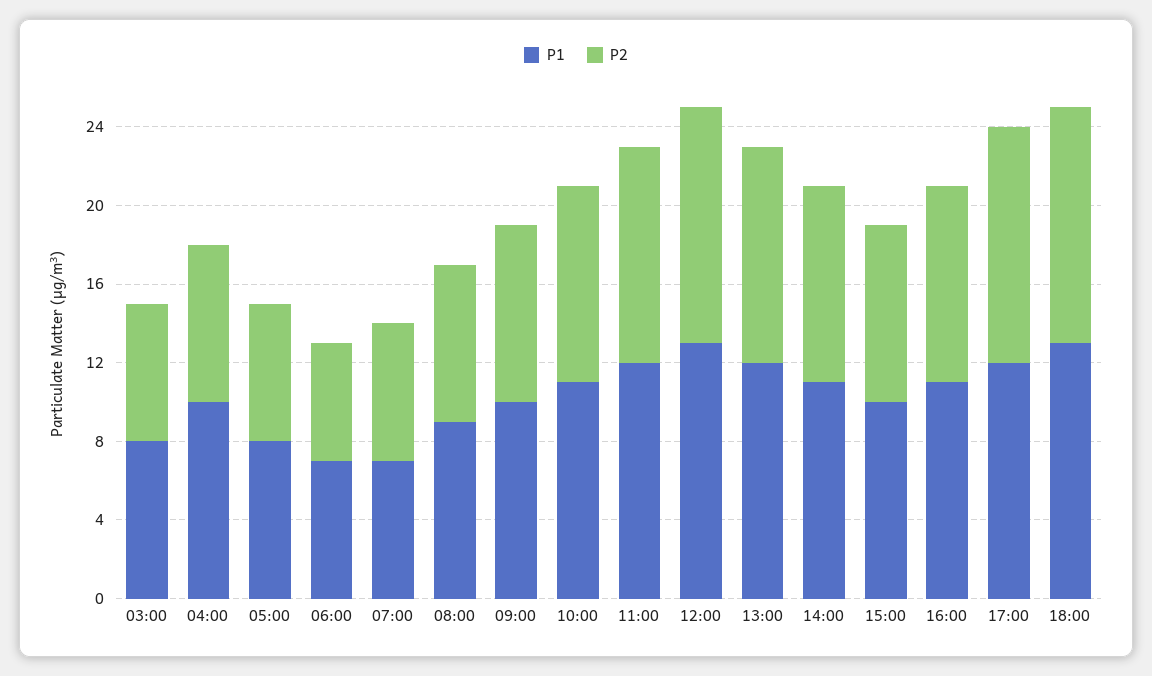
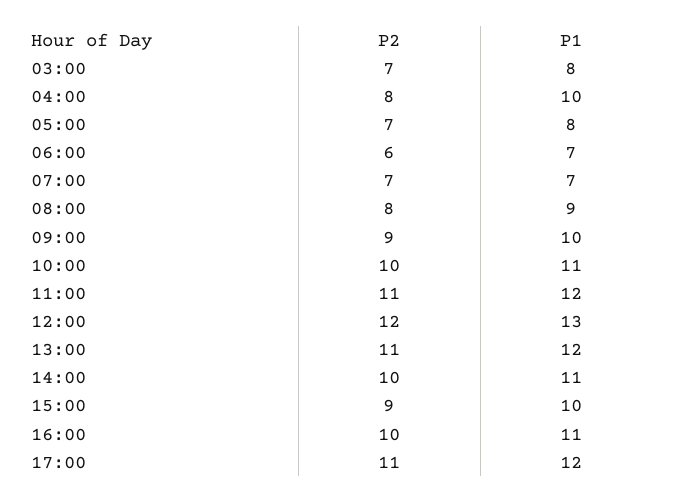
  {
    "P1": {
      "03:00": 8,
      "04:00": 10,
      "05:00": 8,
      "06:00": 7,
      "07:00": 7,
      "08:00": 9,
      "09:00": 10,
      "10:00": 11,
      "11:00": 12,
      "12:00": 13,
      "13:00": 12,
      "14:00": 11,
      "15:00": 10,
      "16:00": 11,
-     "17:00": 12,
+     "17:00": 12
-     "18:00": 13
    },
    "P2": {
      "03:00": 7,
      "04:00": 8,
      "05:00": 7,
      "06:00": 6,
      "07:00": 7,
      "08:00": 8,
      "09:00": 9,
      "10:00": 10,
      "11:00": 11,
      "12:00": 12,
      "13:00": 11,
      "14:00": 10,
      "15:00": 9,
      "16:00": 10,
-     "17:00": 12,
+     "17:00": 11
-     "18:00": 12
    }
  }

